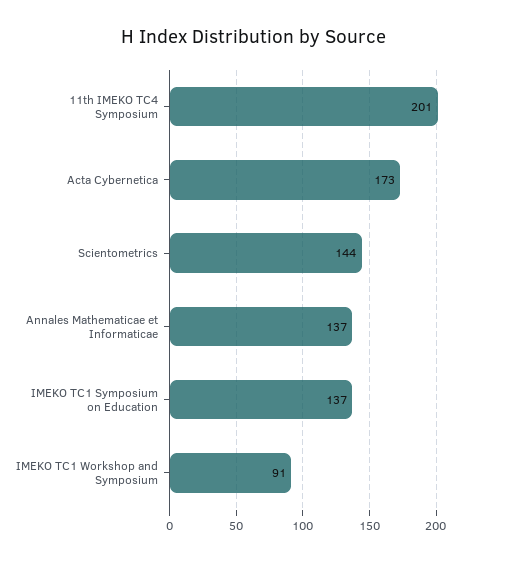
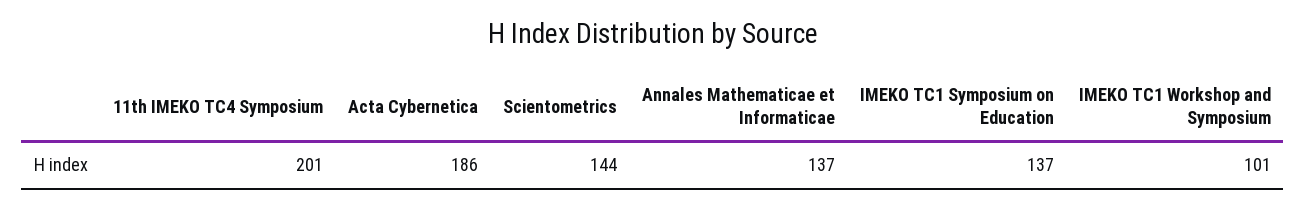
  {
    "11th IMEKO TC4 Symposium": 201,
-   "Acta Cybernetica": 173,
+   "Acta Cybernetica": 186,
    "Scientometrics": 144,
    "Annales Mathematicae et Informaticae": 137,
    "IMEKO TC1 Symposium on Education": 137,
-   "IMEKO TC1 Workshop and Symposium": 91
+   "IMEKO TC1 Workshop and Symposium": 101
  }

